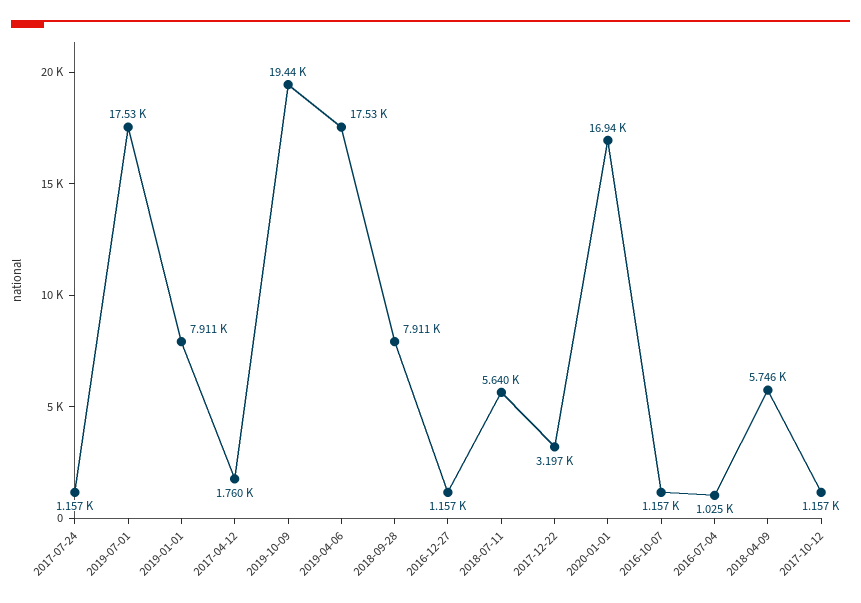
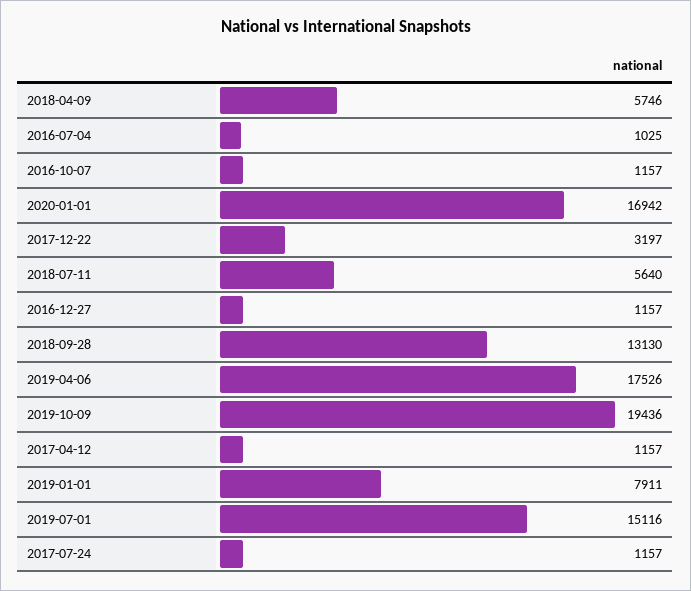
  {
    "2017-07-24": 1157,
-   "2019-07-01": 17530,
+   "2019-07-01": 15116,
    "2019-01-01": 7911,
-   "2017-04-12": 1760,
+   "2017-04-12": 1157,
    "2019-10-09": 19436,
    "2019-04-06": 17526,
-   "2018-09-28": 7911,
+   "2018-09-28": 13130,
    "2016-12-27": 1157,
    "2018-07-11": 5640,
    "2017-12-22": 3197,
    "2020-01-01": 16942,
    "2016-10-07": 1157,
    "2016-07-04": 1025,
-   "2018-04-09": 5746,
+   "2018-04-09": 5746
-   "2017-10-12": 1157
  }

